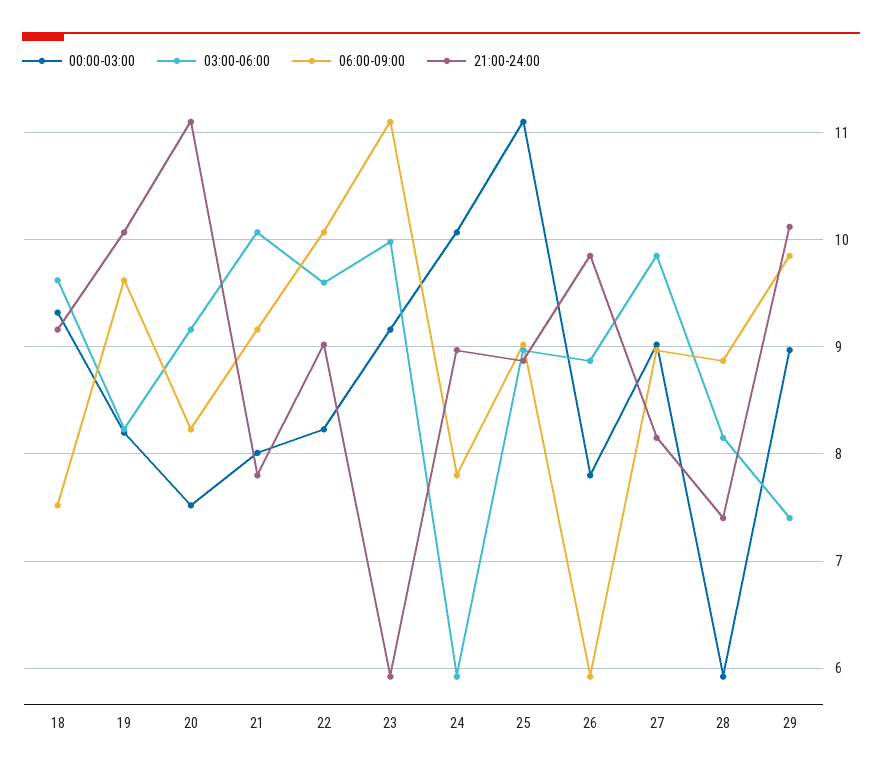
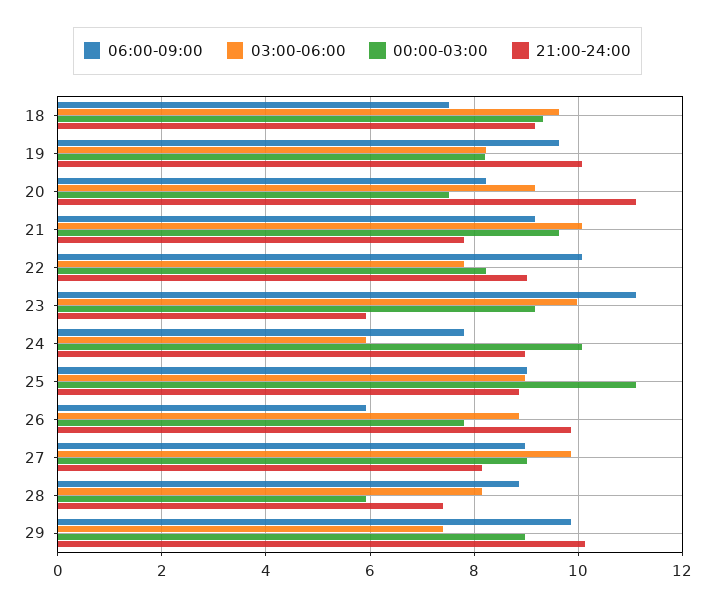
  {
    "00:00-03:00": {
      "18": 9.3,
      "19": 8.2,
      "20": 7.5,
-     "21": 8,
+     "21": 9.6,
      "22": 8.2,
      "23": 9.2,
      "24": 10.1,
      "25": 11.1,
      "26": 7.8,
      "27": 9,
      "28": 5.9,
      "29": 9
    },
    "03:00-06:00": {
      "18": 9.6,
      "19": 8.2,
      "20": 9.2,
      "21": 10.1,
-     "22": 9.6,
+     "22": 7.8,
      "23": 10,
      "24": 5.9,
      "25": 9,
      "26": 8.9,
      "27": 9.9,
      "28": 8.2,
      "29": 7.4
    },
    "06:00-09:00": {
      "18": 7.5,
      "19": 9.6,
      "20": 8.2,
      "21": 9.2,
      "22": 10.1,
      "23": 11.1,
      "24": 7.8,
      "25": 9,
      "26": 5.9,
      "27": 9,
      "28": 8.9,
      "29": 9.9
    },
    "21:00-24:00": {
      "18": 9.2,
      "19": 10.1,
      "20": 11.1,
      "21": 7.8,
      "22": 9,
      "23": 5.9,
      "24": 9,
      "25": 8.9,
      "26": 9.9,
      "27": 8.2,
      "28": 7.4,
      "29": 10.1
    }
  }

